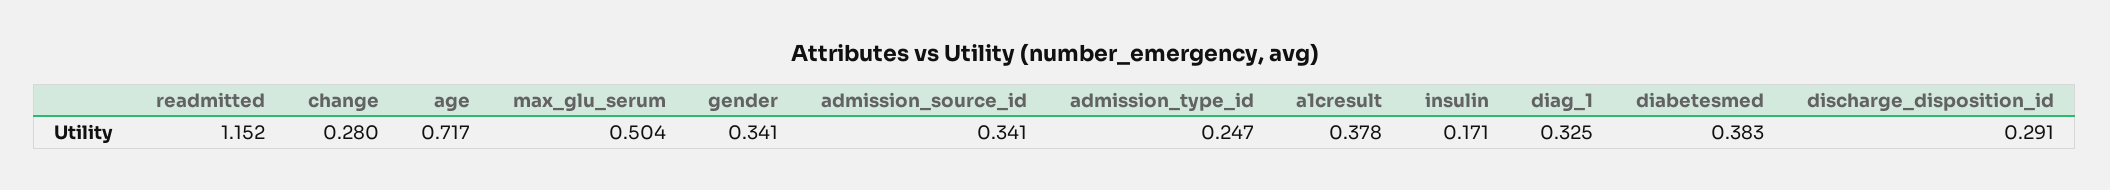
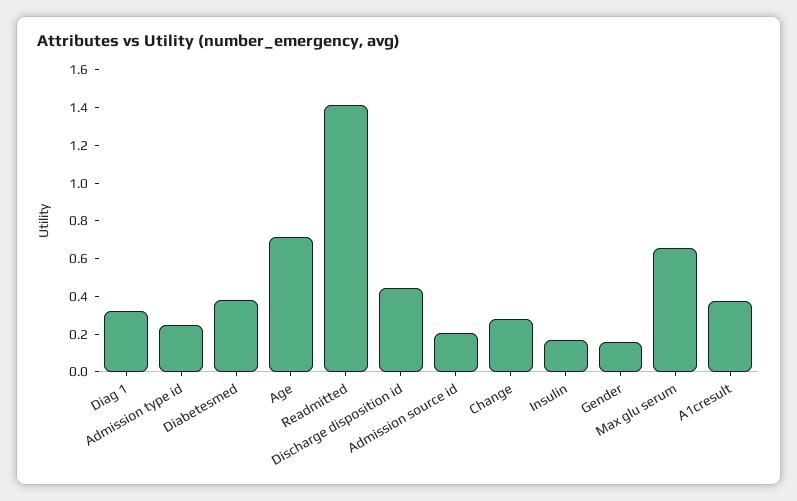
  {
-   "readmitted": 1.152,
+   "readmitted": 1.4,
    "change": 0.28,
    "age": 0.717,
-   "max_glu_serum": 0.504,
+   "max_glu_serum": 0.65,
-   "gender": 0.341,
+   "gender": 0.15,
-   "admission_source_id": 0.341,
+   "admission_source_id": 0.2,
    "admission_type_id": 0.247,
    "a1cresult": 0.378,
    "insulin": 0.171,
    "diag_1": 0.325,
    "diabetesmed": 0.383,
-   "discharge_disposition_id": 0.291
+   "discharge_disposition_id": 0.45
  }

